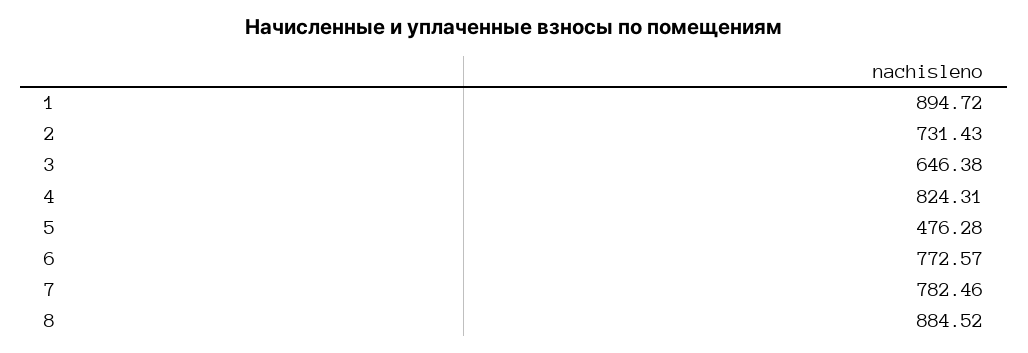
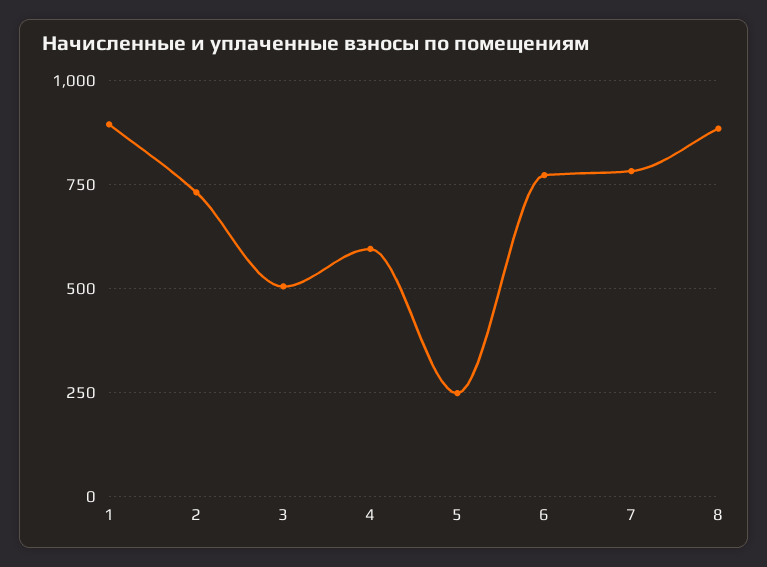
  {
    "1": 894.72,
    "2": 731.43,
-   "3": 646.38,
+   "3": 500,
-   "4": 824.31,
+   "4": 600,
-   "5": 476.28,
+   "5": 250,
    "6": 772.57,
    "7": 782.46,
    "8": 884.52
  }

